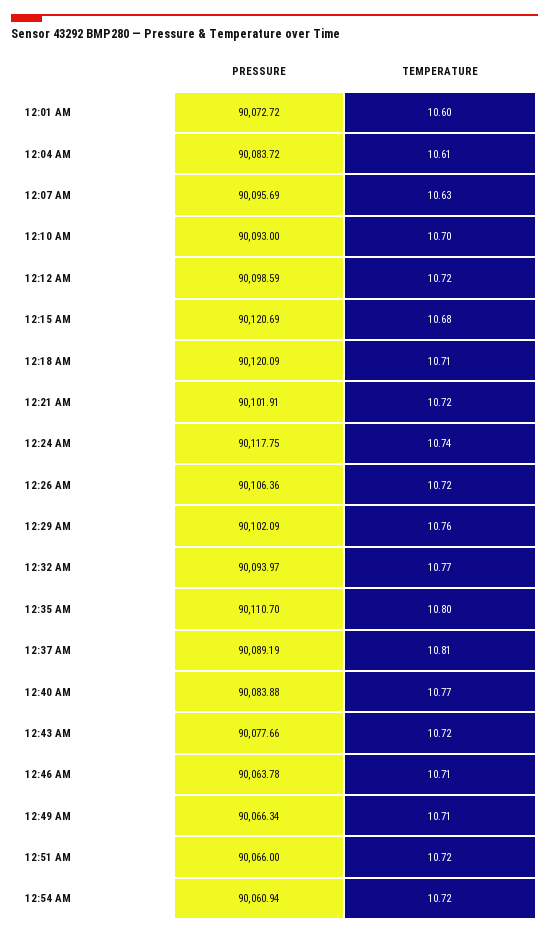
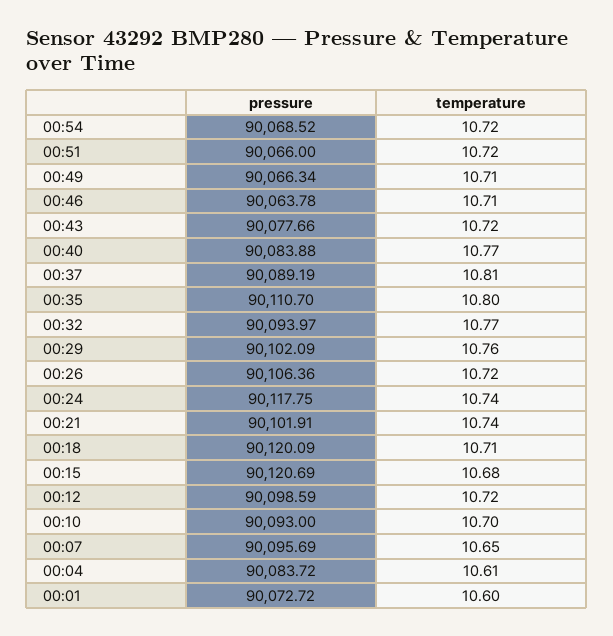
  {
    "PRESSURE": {
      "12:01 AM": 90072.72,
      "12:04 AM": 90083.72,
      "12:07 AM": 90095.69,
      "12:10 AM": 90093,
      "12:12 AM": 90098.59,
      "12:15 AM": 90120.69,
      "12:18 AM": 90120.09,
      "12:21 AM": 90101.91,
      "12:24 AM": 90117.75,
      "12:26 AM": 90106.36,
      "12:29 AM": 90102.09,
      "12:32 AM": 90093.97,
      "12:35 AM": 90110.7,
      "12:37 AM": 90089.19,
      "12:40 AM": 90083.88,
      "12:43 AM": 90077.66,
      "12:46 AM": 90063.78,
      "12:49 AM": 90066.34,
      "12:51 AM": 90066,
-     "12:54 AM": 90060.94
+     "12:54 AM": 90068.52
    },
    "TEMPERATURE": {
      "12:01 AM": 10.6,
      "12:04 AM": 10.61,
-     "12:07 AM": 10.63,
+     "12:07 AM": 10.65,
      "12:10 AM": 10.7,
      "12:12 AM": 10.72,
      "12:15 AM": 10.68,
      "12:18 AM": 10.71,
-     "12:21 AM": 10.72,
+     "12:21 AM": 10.74,
      "12:24 AM": 10.74,
      "12:26 AM": 10.72,
      "12:29 AM": 10.76,
      "12:32 AM": 10.77,
      "12:35 AM": 10.8,
      "12:37 AM": 10.81,
      "12:40 AM": 10.77,
      "12:43 AM": 10.72,
      "12:46 AM": 10.71,
      "12:49 AM": 10.71,
      "12:51 AM": 10.72,
      "12:54 AM": 10.72
    }
  }

